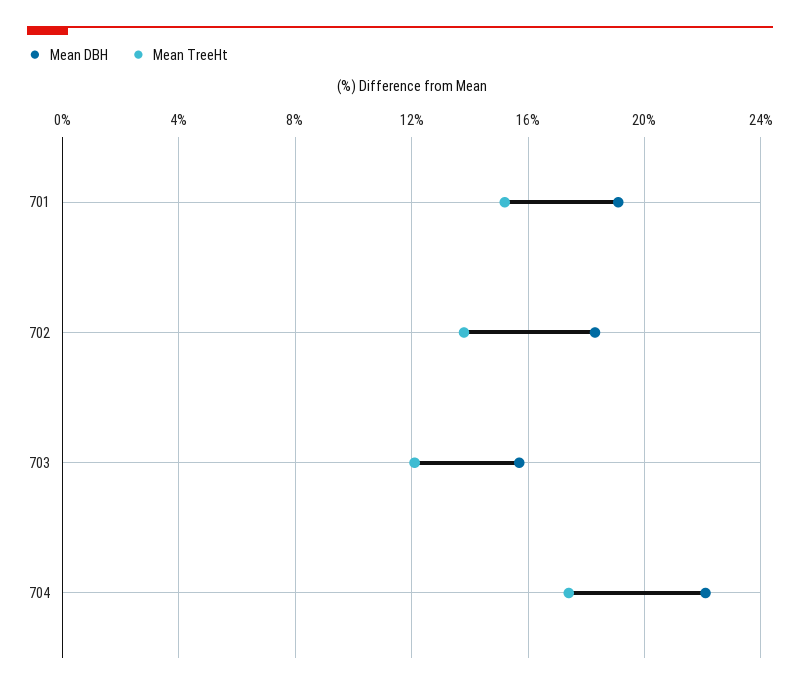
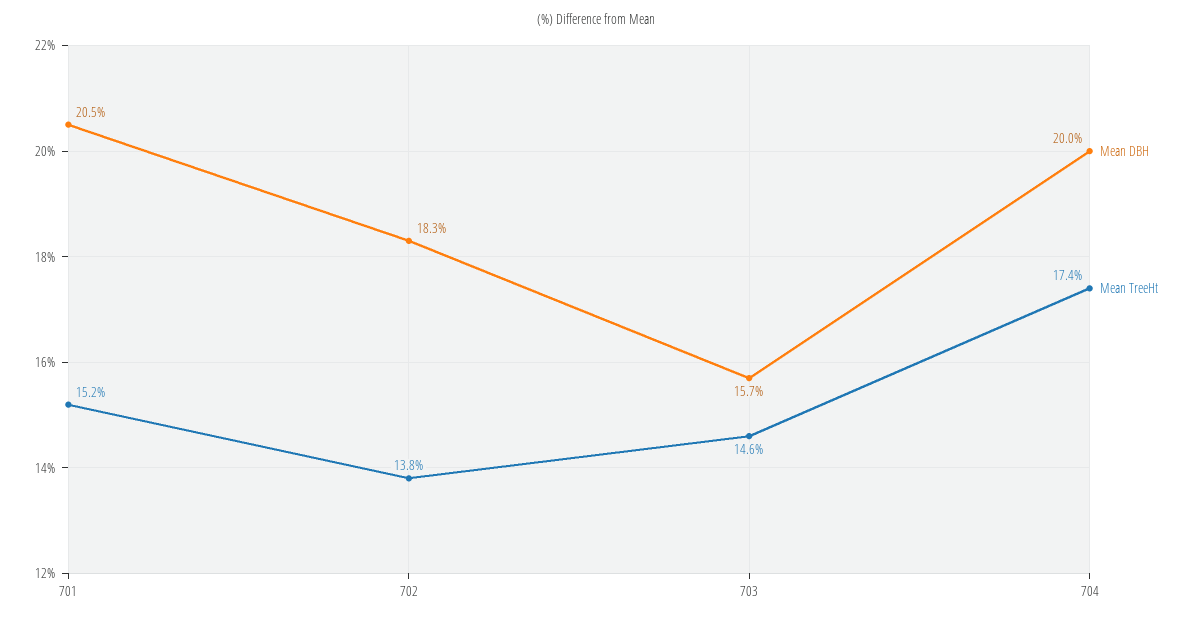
  {
    "Mean DBH": {
-     "701": 19,
+     "701": 20.5,
      "702": 18.3,
      "703": 15.7,
-     "704": 22
+     "704": 20
    },
    "Mean TreeHt": {
      "701": 15.2,
      "702": 13.8,
-     "703": 12,
+     "703": 14.6,
      "704": 17.4
    }
  }

